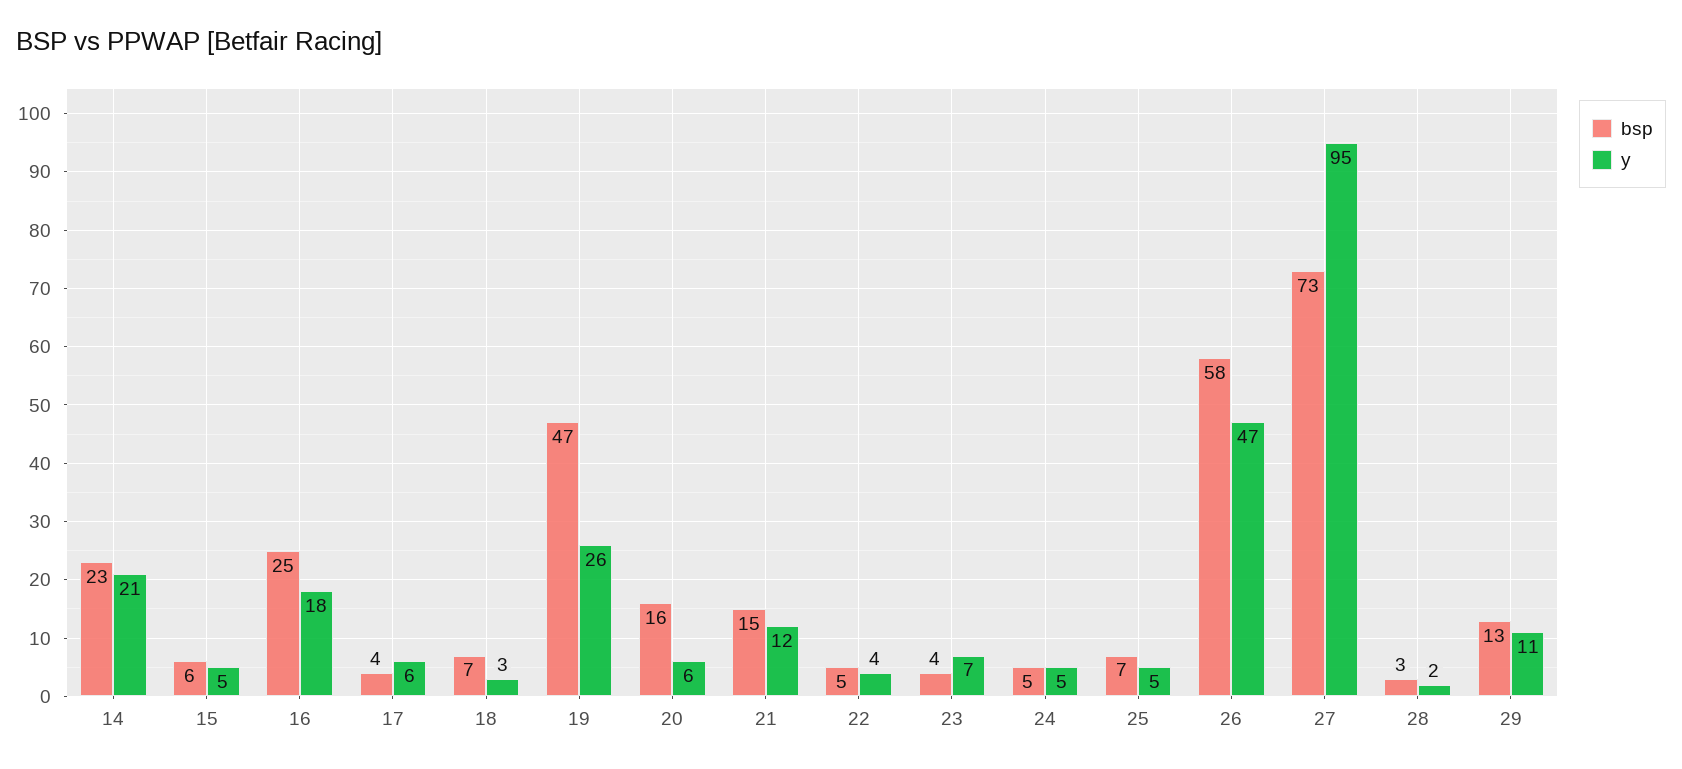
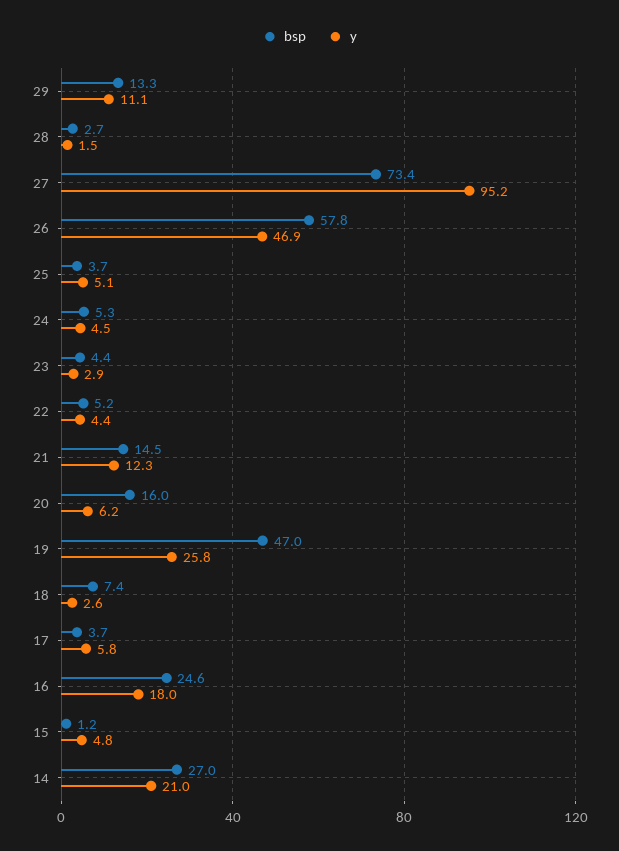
  {
    "bsp": {
-     "14": 23,
+     "14": 27,
-     "15": 6,
+     "15": 1.2,
      "16": 24.6,
      "17": 3.7,
      "18": 7.4,
      "19": 47,
      "20": 16,
      "21": 14.5,
      "22": 5.2,
      "23": 4.4,
      "24": 5.3,
-     "25": 7,
+     "25": 3.7,
      "26": 57.8,
      "27": 73.4,
      "28": 2.7,
      "29": 13.3
    },
    "y": {
      "14": 21,
      "15": 4.8,
      "16": 18,
      "17": 5.8,
      "18": 2.6,
      "19": 25.8,
      "20": 6.2,
      "21": 12.3,
      "22": 4.4,
-     "23": 7,
+     "23": 2.9,
      "24": 4.5,
      "25": 5.1,
      "26": 46.9,
      "27": 95.2,
      "28": 1.5,
      "29": 11.1
    }
  }

